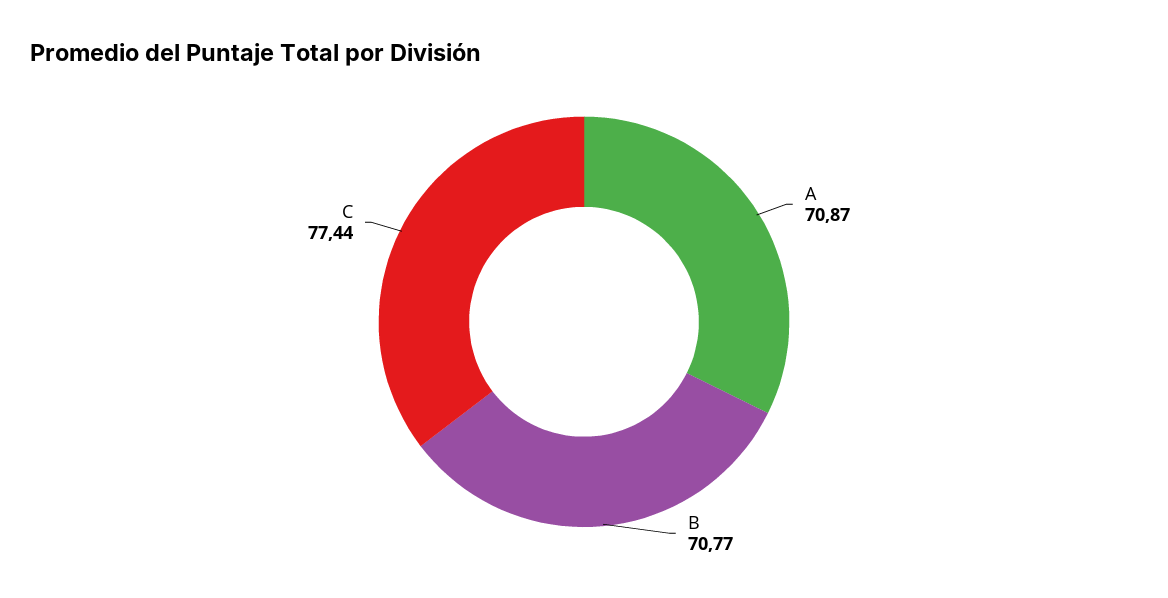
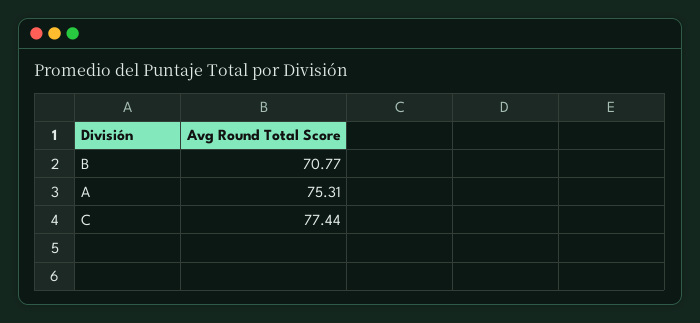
  {
-   "A": 70.87,
+   "A": 75.31,
    "B": 70.77,
    "C": 77.44
  }

